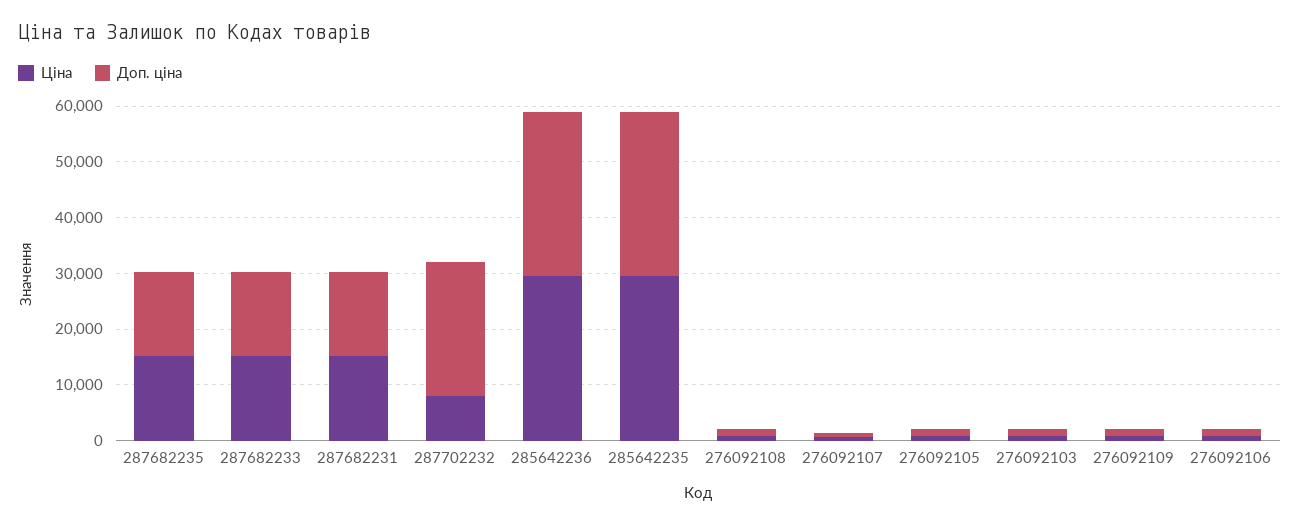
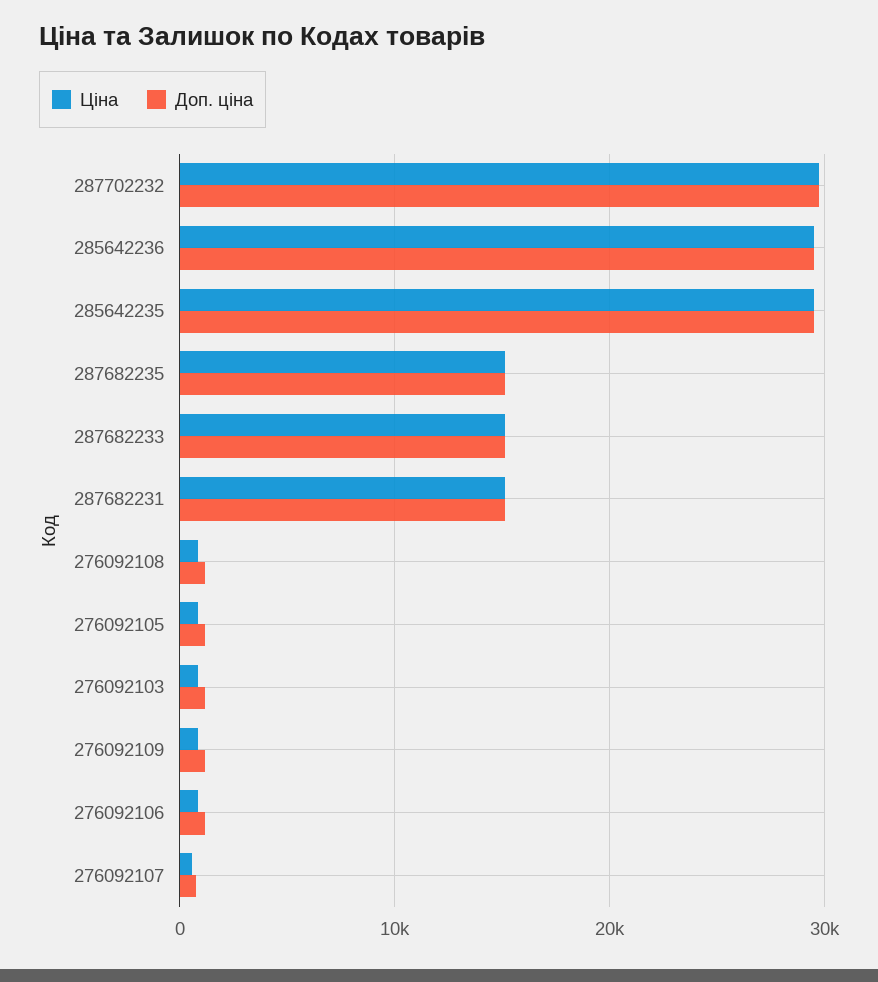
  {
    "Ціна": {
      "287682235": 15000,
      "287682233": 15000,
      "287682231": 15000,
-     "287702232": 8000,
+     "287702232": 30000,
      "285642236": 29000,
      "285642235": 29000,
      "276092108": 1000,
      "276092107": 1000,
      "276092105": 1000,
      "276092103": 1000,
      "276092109": 1000,
      "276092106": 1000
    },
    "Доп. ціна": {
      "287682235": 15000,
      "287682233": 15000,
      "287682231": 15000,
-     "287702232": 24000,
+     "287702232": 30000,
      "285642236": 29000,
      "285642235": 29000,
      "276092108": 1000,
      "276092107": 1000,
      "276092105": 1000,
      "276092103": 1000,
      "276092109": 1000,
      "276092106": 1000
    }
  }

